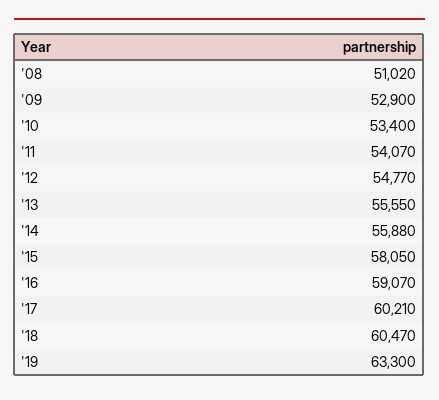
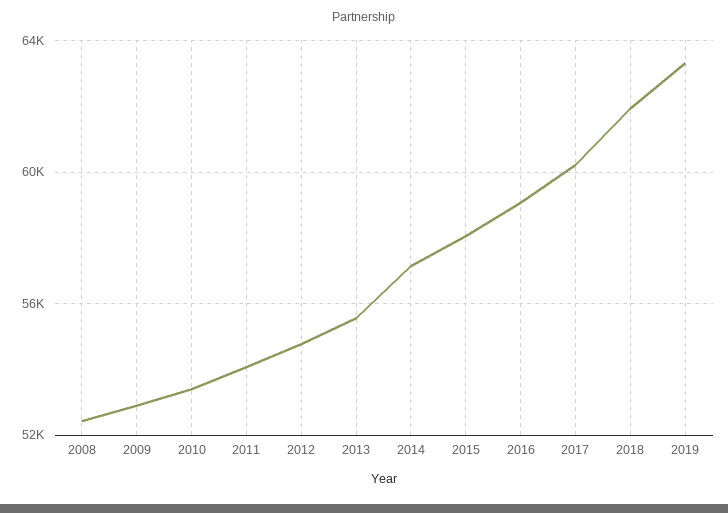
  {
-   "'08": 51020,
+   "'08": 52500,
    "'09": 52900,
    "'10": 53400,
    "'11": 54070,
    "'12": 54770,
    "'13": 55550,
-   "'14": 55880,
+   "'14": 57000,
    "'15": 58050,
    "'16": 59070,
    "'17": 60210,
-   "'18": 60470,
+   "'18": 62000,
    "'19": 63300
  }

